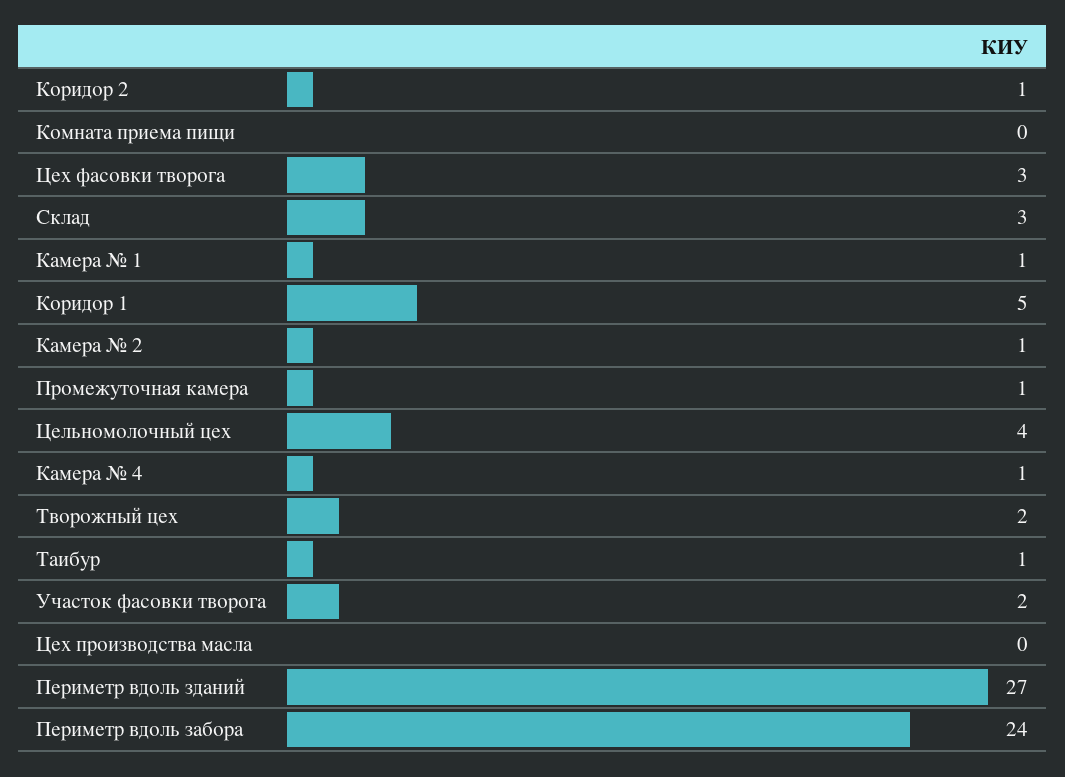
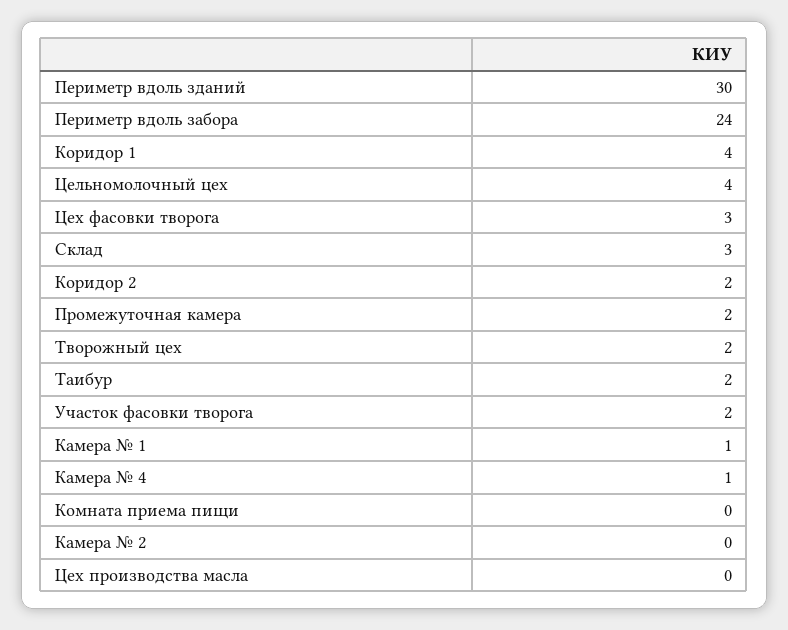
  {
-   "Коридор 2": 1,
+   "Коридор 2": 2,
    "Комната приема пищи": 0,
    "Цех фасовки творога": 3,
    "Склад": 3,
    "Камера № 1": 1,
-   "Коридор 1": 5,
+   "Коридор 1": 4,
-   "Камера № 2": 1,
+   "Камера № 2": 0,
-   "Промежуточная камера": 1,
+   "Промежуточная камера": 2,
    "Цельномолочный цех": 4,
    "Камера № 4": 1,
    "Творожный цех": 2,
-   "Таибур": 1,
+   "Таибур": 2,
    "Участок фасовки творога": 2,
    "Цех производства масла": 0,
-   "Периметр вдоль зданий": 27,
+   "Периметр вдоль зданий": 30,
    "Периметр вдоль забора": 24
  }

